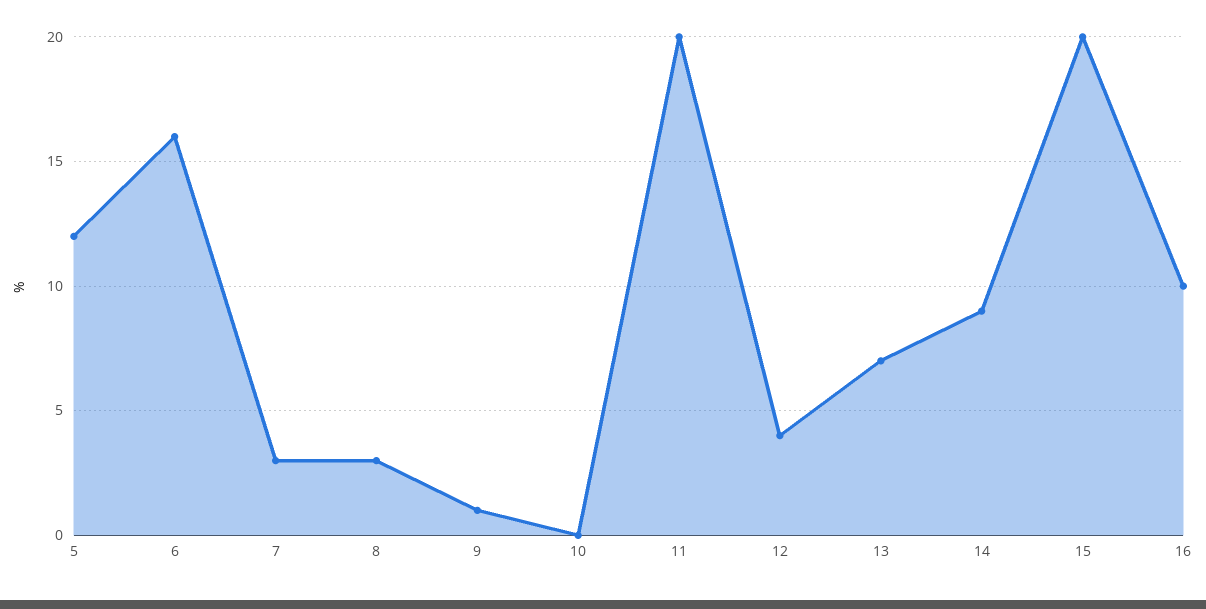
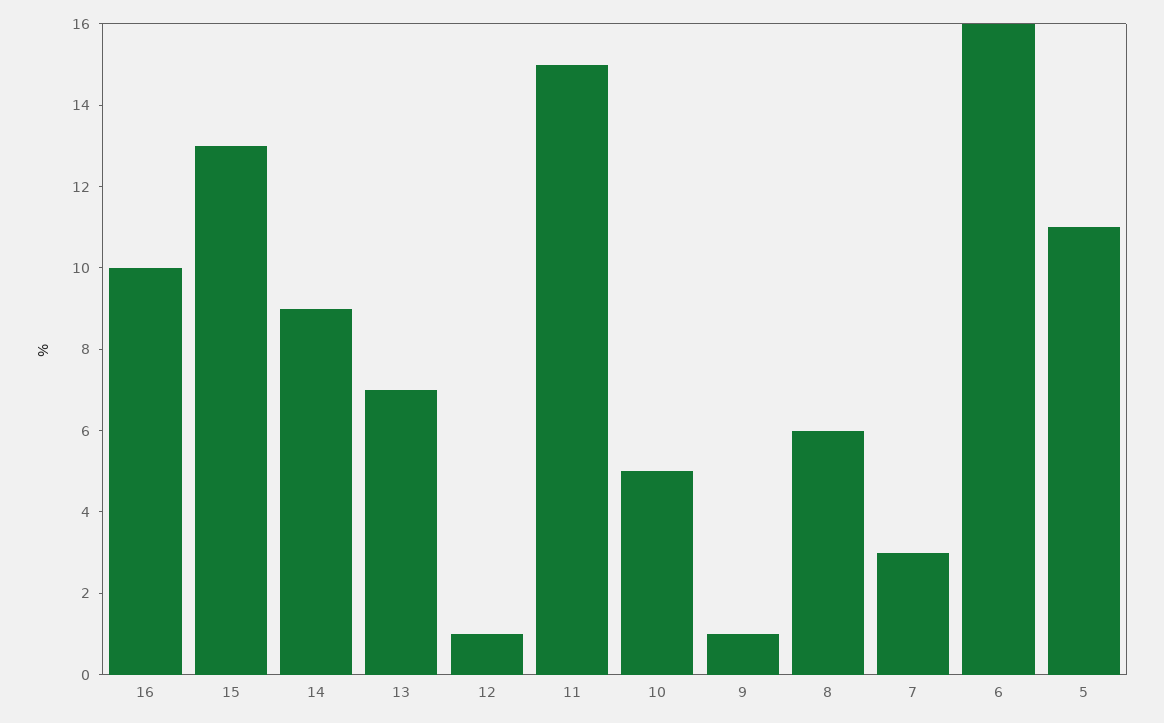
  {
-   "5": 12,
+   "5": 11,
    "6": 16,
    "7": 3,
-   "8": 3,
+   "8": 6,
    "9": 1,
-   "10": 0,
+   "10": 5,
-   "11": 20,
+   "11": 15,
-   "12": 4,
+   "12": 1,
    "13": 7,
    "14": 9,
-   "15": 20,
+   "15": 13,
    "16": 10
  }

